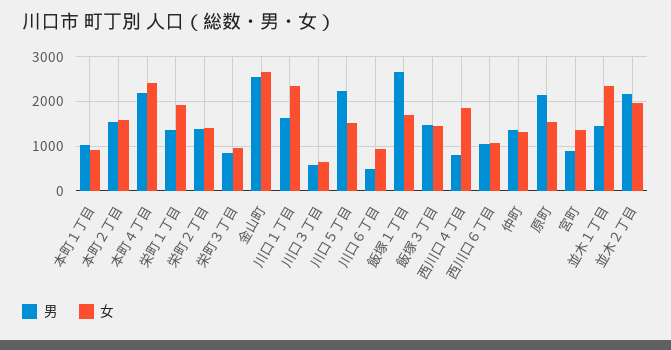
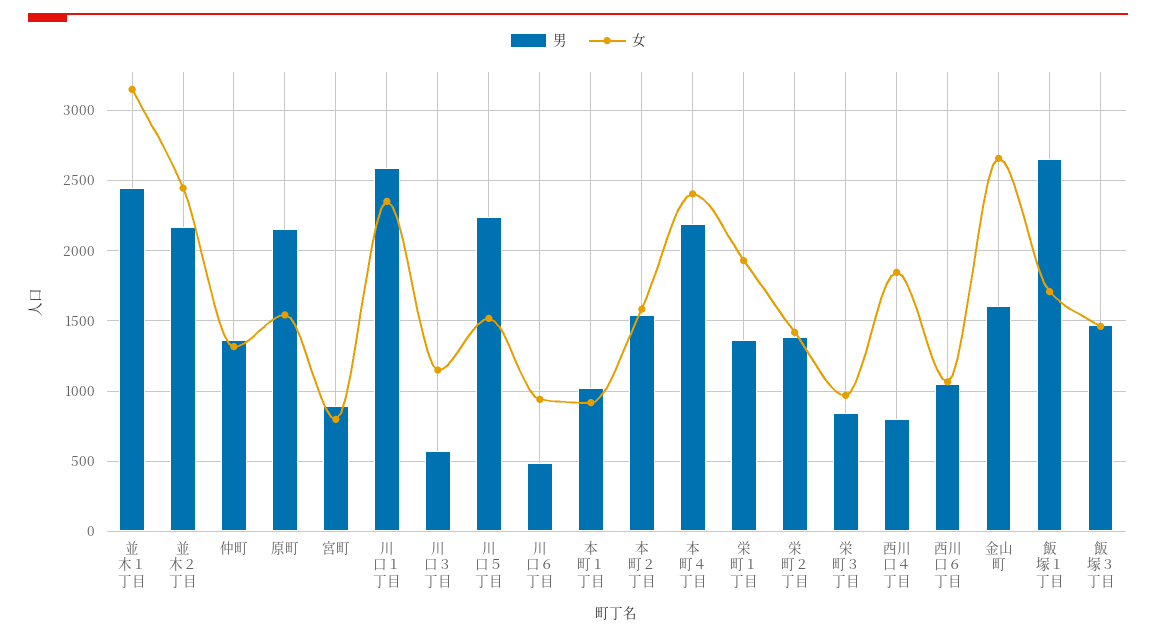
  {
    "男": {
      "本町１丁目": 1050,
      "本町２丁目": 1550,
      "本町４丁目": 2200,
      "栄町１丁目": 1350,
      "栄町２丁目": 1400,
      "栄町３丁目": 850,
-     "金山町": 2600,
+     "金山町": 1600,
-     "川口１丁目": 1600,
+     "川口１丁目": 2600,
      "川口３丁目": 550,
      "川口５丁目": 2250,
      "川口６丁目": 500,
      "飯塚１丁目": 2650,
      "飯塚３丁目": 1450,
      "西川口４丁目": 800,
      "西川口６丁目": 1050,
      "仲町": 1350,
      "原町": 2150,
      "宮町": 900,
-     "並木１丁目": 1400,
+     "並木１丁目": 2450,
      "並木２丁目": 2150
    },
    "女": {
      "本町１丁目": 900,
      "本町２丁目": 1600,
      "本町４丁目": 2400,
      "栄町１丁目": 1950,
      "栄町２丁目": 1400,
      "栄町３丁目": 950,
      "金山町": 2650,
      "川口１丁目": 2350,
-     "川口３丁目": 600,
+     "川口３丁目": 1150,
      "川口５丁目": 1500,
      "川口６丁目": 950,
      "飯塚１丁目": 1700,
      "飯塚３丁目": 1450,
      "西川口４丁目": 1850,
      "西川口６丁目": 1050,
      "仲町": 1300,
      "原町": 1550,
-     "宮町": 1400,
+     "宮町": 800,
-     "並木１丁目": 2400,
+     "並木１丁目": 3150,
-     "並木２丁目": 2000
+     "並木２丁目": 2450
    }
  }

